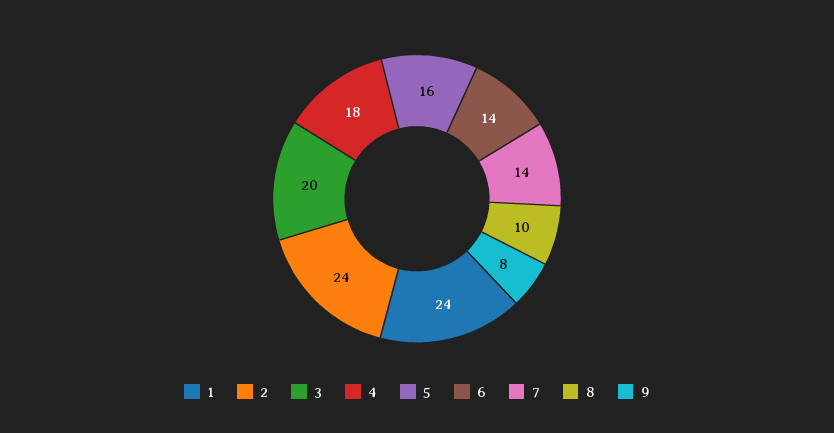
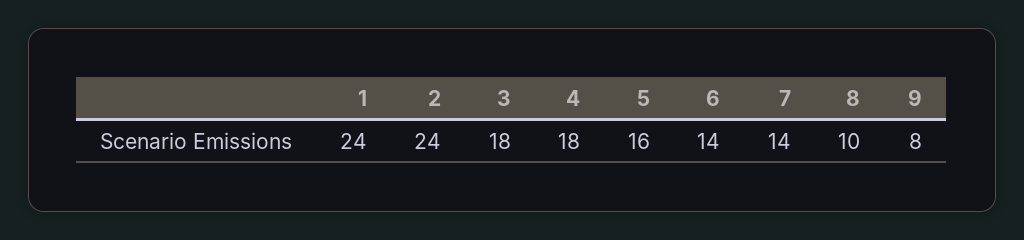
  {
    "1": 24,
    "2": 24,
-   "3": 20,
+   "3": 18,
    "4": 18,
    "5": 16,
    "6": 14,
    "7": 14,
    "8": 10,
    "9": 8
  }

